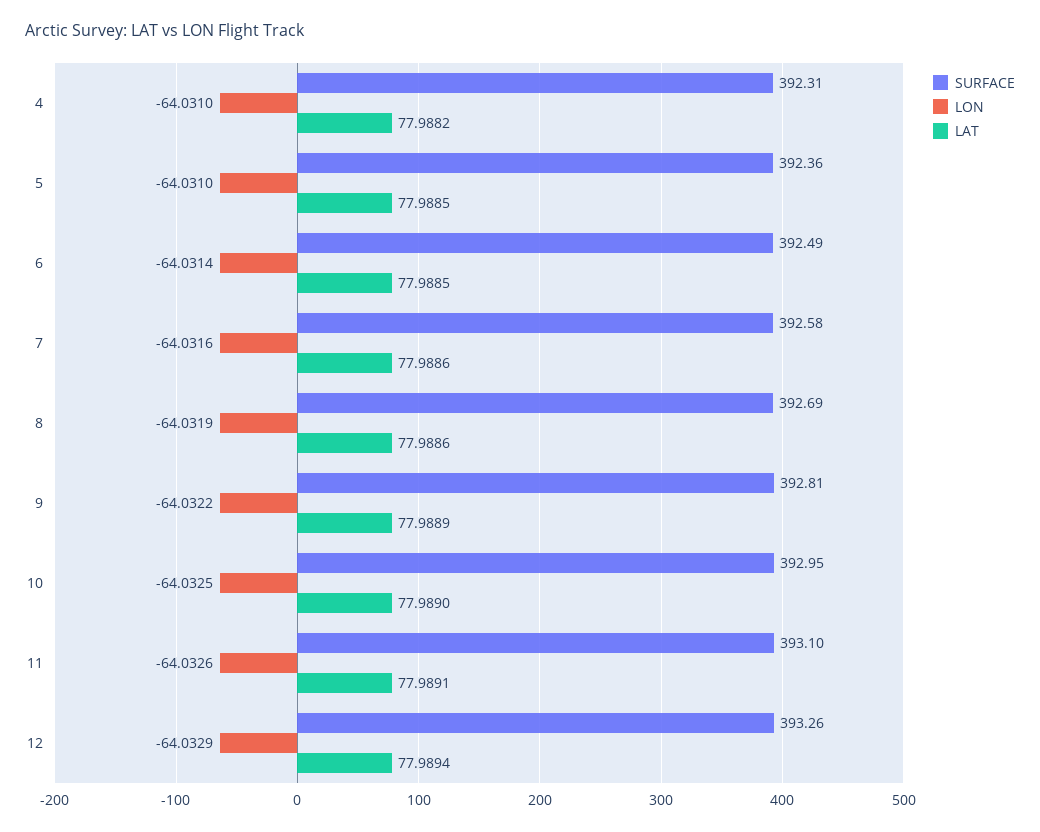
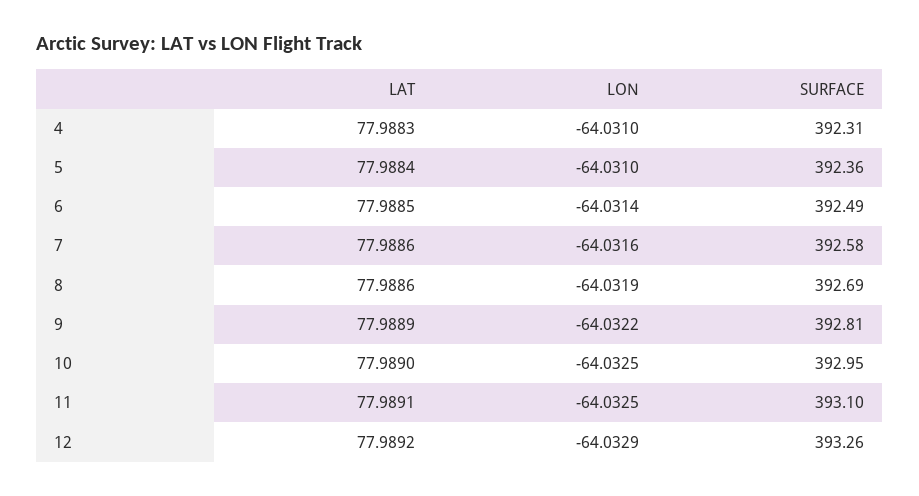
  {
    "SURFACE": {
      "4": 392.31,
      "5": 392.36,
      "6": 392.49,
      "7": 392.58,
      "8": 392.69,
      "9": 392.81,
      "10": 392.95,
      "11": 393.1,
      "12": 393.26
    },
    "LON": {
      "4": -64.031,
      "5": -64.031,
      "6": -64.0314,
      "7": -64.0316,
      "8": -64.0319,
      "9": -64.0322,
      "10": -64.0325,
-     "11": -64.0326,
+     "11": -64.0325,
      "12": -64.0329
    },
    "LAT": {
-     "4": 77.9882,
+     "4": 77.9883,
-     "5": 77.9885,
+     "5": 77.9884,
      "6": 77.9885,
      "7": 77.9886,
      "8": 77.9886,
      "9": 77.9889,
      "10": 77.989,
      "11": 77.9891,
-     "12": 77.9894
+     "12": 77.9892
    }
  }

